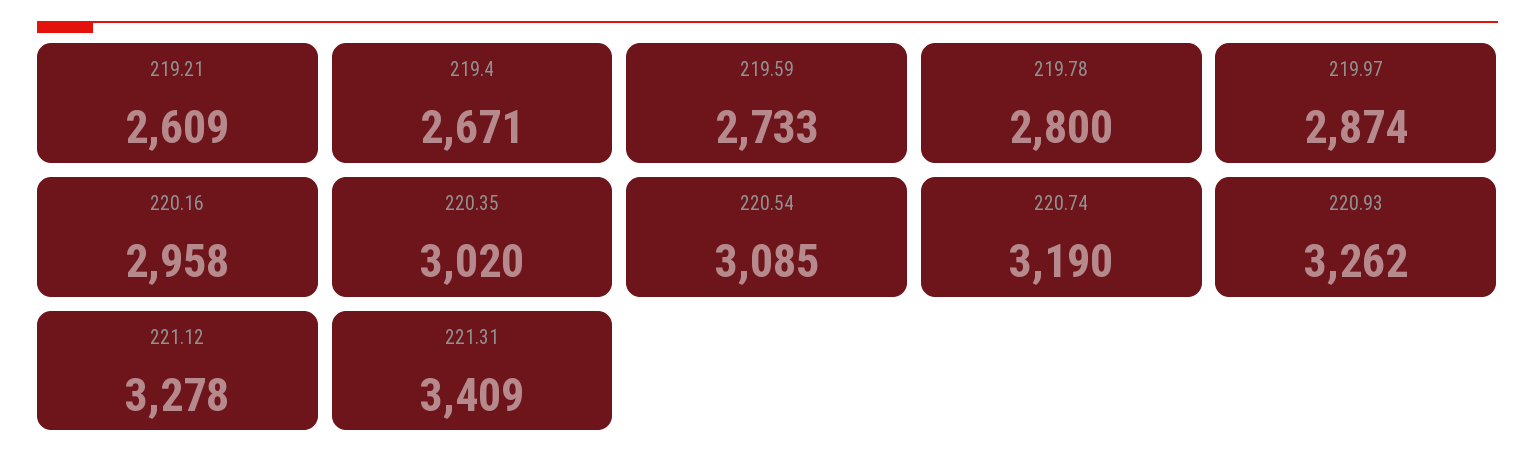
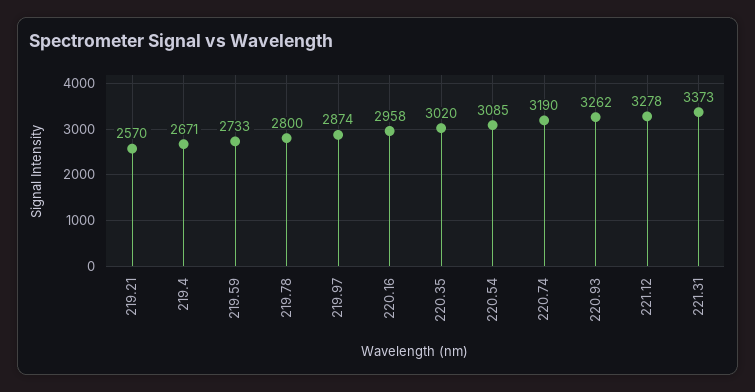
  {
-   "219.21": 2609,
+   "219.21": 2570,
    "219.4": 2671,
    "219.59": 2733,
    "219.78": 2800,
    "219.97": 2874,
    "220.16": 2958,
    "220.35": 3020,
    "220.54": 3085,
    "220.74": 3190,
    "220.93": 3262,
    "221.12": 3278,
-   "221.31": 3409
+   "221.31": 3373
  }

